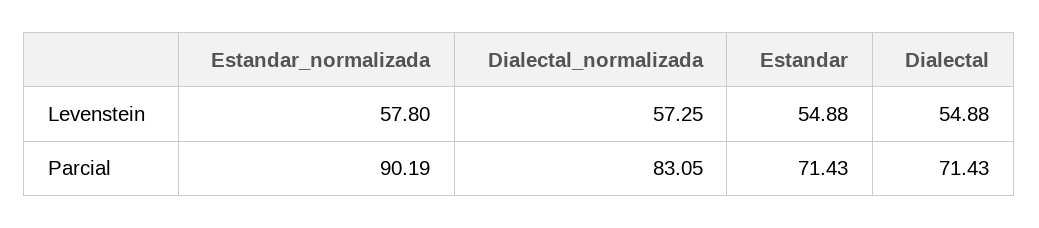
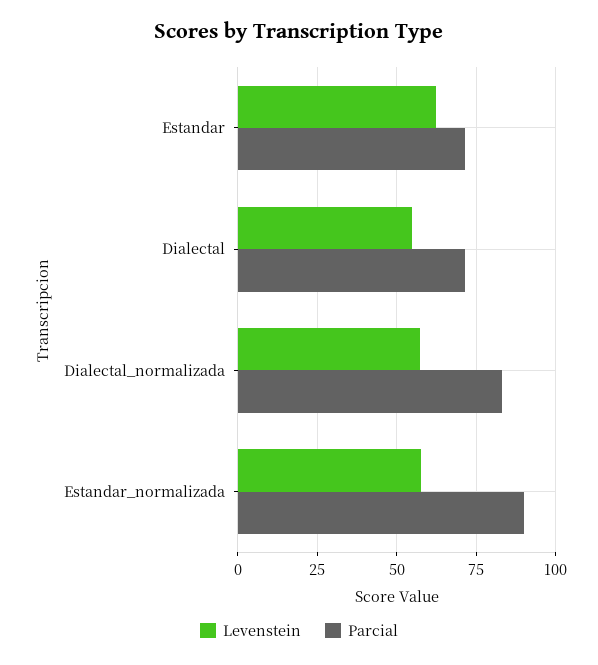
  {
    "Levenstein": {
      "Estandar_normalizada": 57.8,
      "Dialectal_normalizada": 57.25,
-     "Estandar": 54.88,
+     "Estandar": 62.5,
      "Dialectal": 54.88
    },
    "Parcial": {
      "Estandar_normalizada": 90.19,
      "Dialectal_normalizada": 83.05,
      "Estandar": 71.43,
      "Dialectal": 71.43
    }
  }

